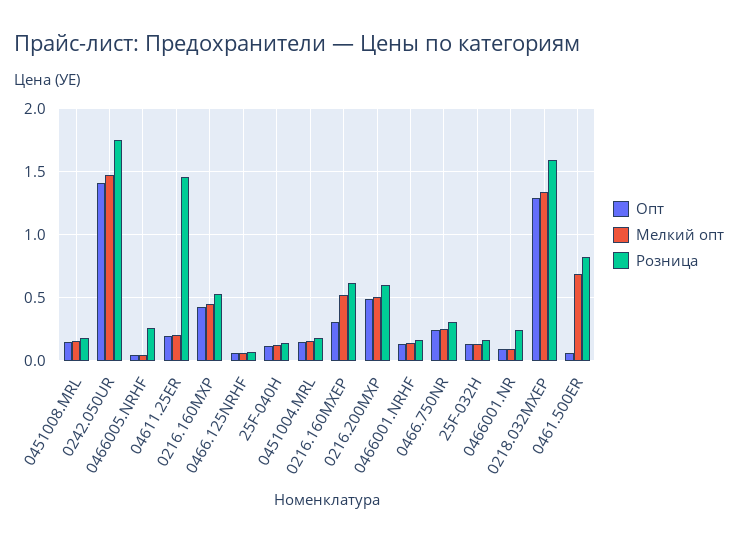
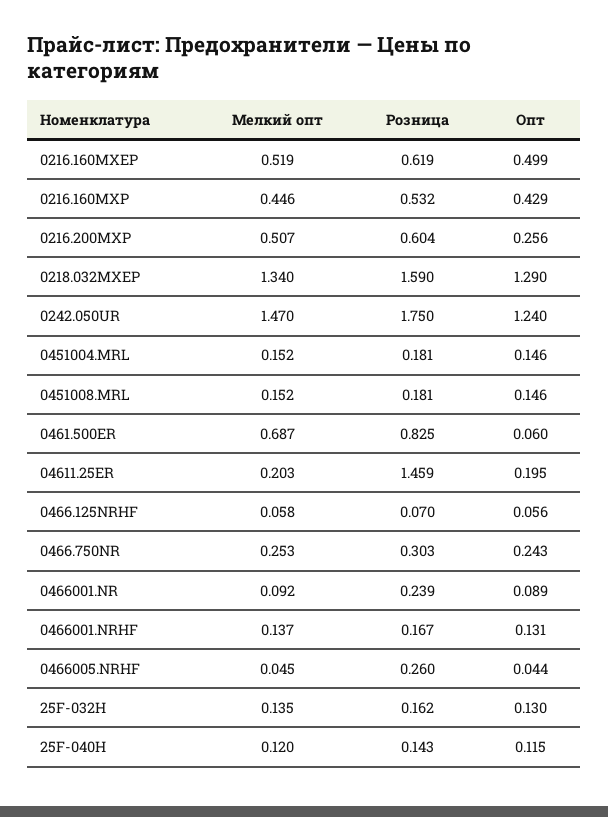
  {
    "Опт": {
      "0451008.MRL": 0.146,
-     "0242.050UR": 1.4,
+     "0242.050UR": 1.24,
      "0466005.NRHF": 0.044,
      "04611.25ER": 0.195,
      "0216.160MXP": 0.429,
      "0466.125NRHF": 0.056,
      "25F-040H": 0.115,
      "0451004.MRL": 0.146,
-     "0216.160MXEP": 0.3,
+     "0216.160MXEP": 0.499,
-     "0216.200MXP": 0.5,
+     "0216.200MXP": 0.256,
      "0466001.NRHF": 0.131,
      "0466.750NR": 0.243,
      "25F-032H": 0.13,
      "0466001.NR": 0.089,
      "0218.032MXEP": 1.29,
      "0461.500ER": 0.06
    },
    "Мелкий опт": {
      "0451008.MRL": 0.152,
      "0242.050UR": 1.47,
      "0466005.NRHF": 0.045,
      "04611.25ER": 0.203,
      "0216.160MXP": 0.446,
      "0466.125NRHF": 0.058,
      "25F-040H": 0.12,
      "0451004.MRL": 0.152,
      "0216.160MXEP": 0.519,
      "0216.200MXP": 0.507,
      "0466001.NRHF": 0.137,
      "0466.750NR": 0.253,
      "25F-032H": 0.135,
      "0466001.NR": 0.092,
      "0218.032MXEP": 1.34,
      "0461.500ER": 0.687
    },
    "Розница": {
      "0451008.MRL": 0.181,
      "0242.050UR": 1.75,
      "0466005.NRHF": 0.26,
      "04611.25ER": 1.459,
      "0216.160MXP": 0.532,
      "0466.125NRHF": 0.07,
      "25F-040H": 0.143,
      "0451004.MRL": 0.181,
      "0216.160MXEP": 0.619,
      "0216.200MXP": 0.604,
      "0466001.NRHF": 0.167,
      "0466.750NR": 0.303,
      "25F-032H": 0.162,
      "0466001.NR": 0.239,
      "0218.032MXEP": 1.59,
      "0461.500ER": 0.825
    }
  }

